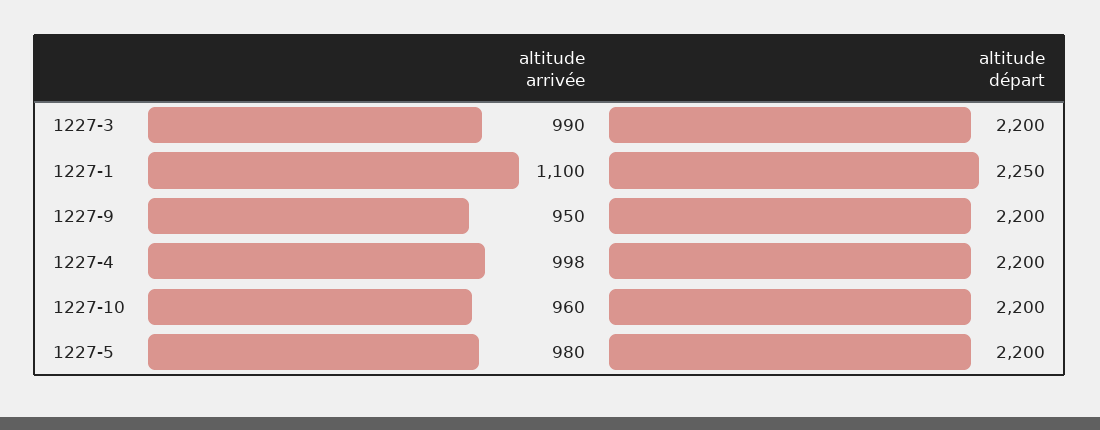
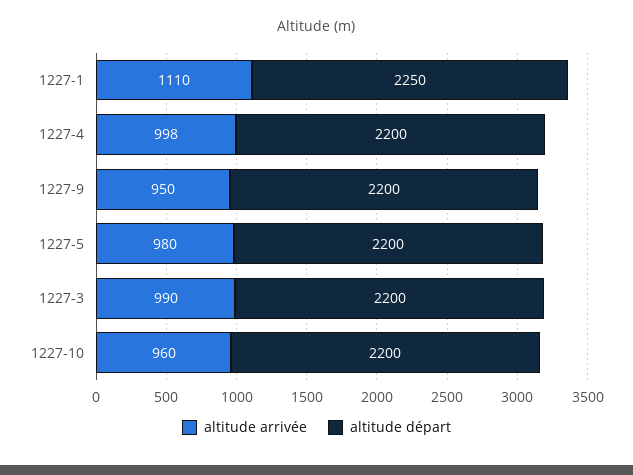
  {
    "altitude arrivée": {
      "1227-3": 990,
-     "1227-1": 1100,
+     "1227-1": 1110,
      "1227-9": 950,
      "1227-4": 998,
      "1227-10": 960,
      "1227-5": 980
    },
    "altitude départ": {
      "1227-3": 2200,
      "1227-1": 2250,
      "1227-9": 2200,
      "1227-4": 2200,
      "1227-10": 2200,
      "1227-5": 2200
    }
  }

